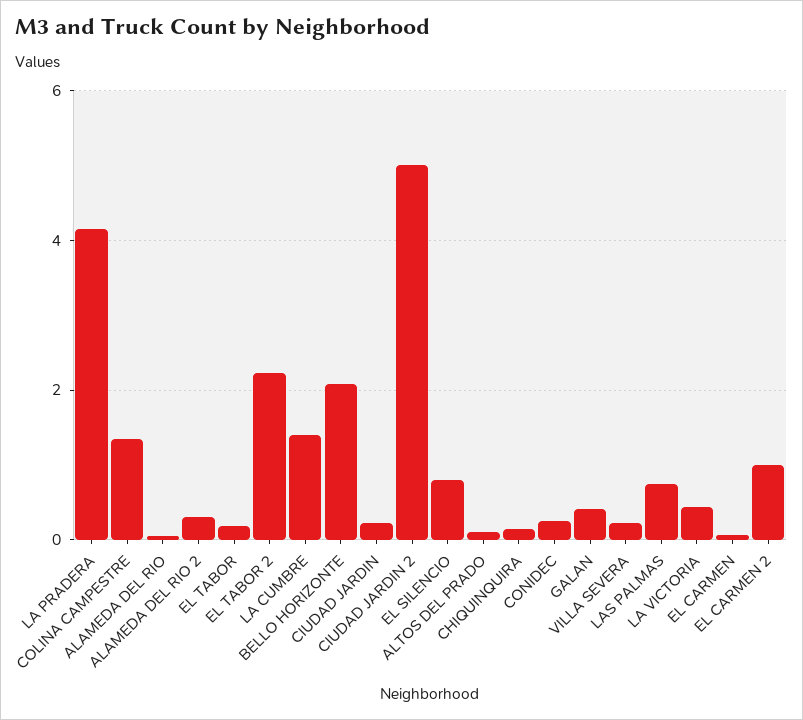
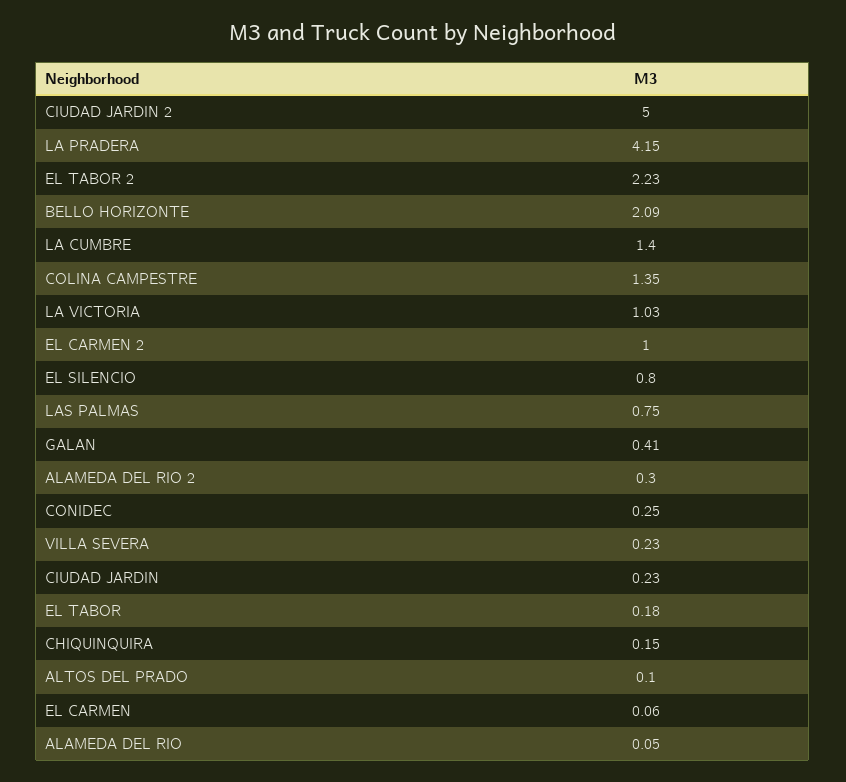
  {
    "LA PRADERA": 4.15,
    "COLINA CAMPESTRE": 1.35,
    "ALAMEDA DEL RIO": 0.05,
    "ALAMEDA DEL RIO 2": 0.3,
    "EL TABOR": 0.18,
    "EL TABOR 2": 2.23,
    "LA CUMBRE": 1.4,
    "BELLO HORIZONTE": 2.09,
    "CIUDAD JARDIN": 0.23,
    "CIUDAD JARDIN 2": 5,
    "EL SILENCIO": 0.8,
    "ALTOS DEL PRADO": 0.1,
    "CHIQUINQUIRA": 0.15,
    "CONIDEC": 0.25,
    "GALAN": 0.41,
    "VILLA SEVERA": 0.23,
    "LAS PALMAS": 0.75,
-   "LA VICTORIA": 0.4,
+   "LA VICTORIA": 1.03,
    "EL CARMEN": 0.06,
    "EL CARMEN 2": 1
  }

